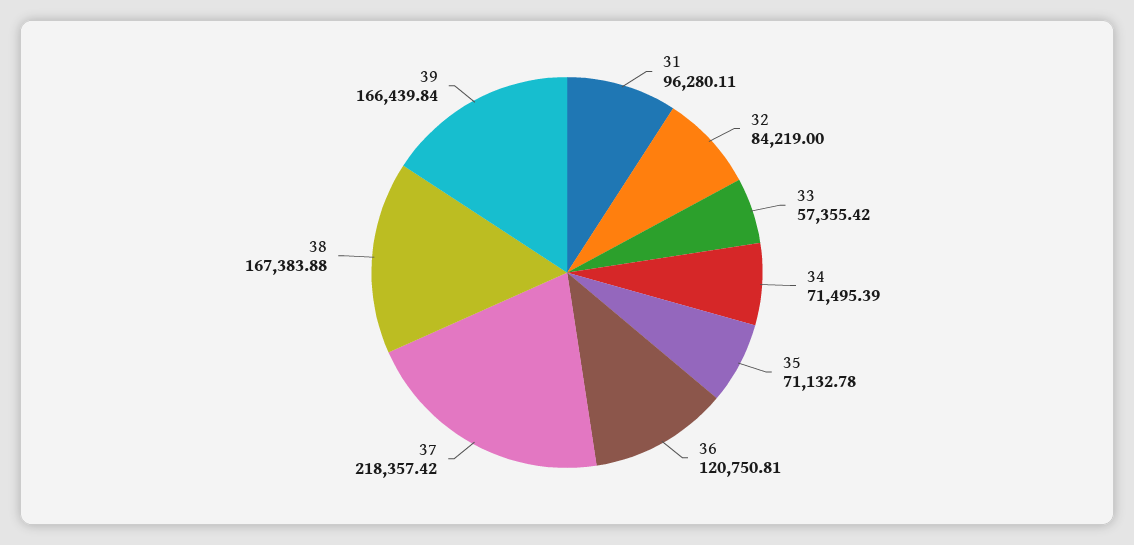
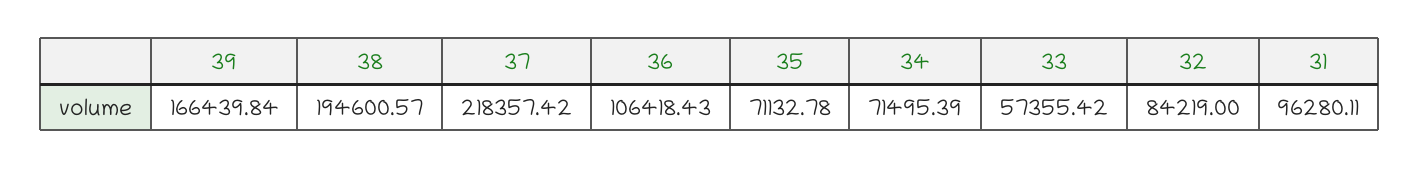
  {
    "31": 96280.11,
    "32": 84219,
    "33": 57355.42,
    "34": 71495.39,
    "35": 71132.78,
-   "36": 120750.81,
+   "36": 106418.43,
    "37": 218357.42,
-   "38": 167383.88,
+   "38": 194600.57,
    "39": 166439.84
  }

